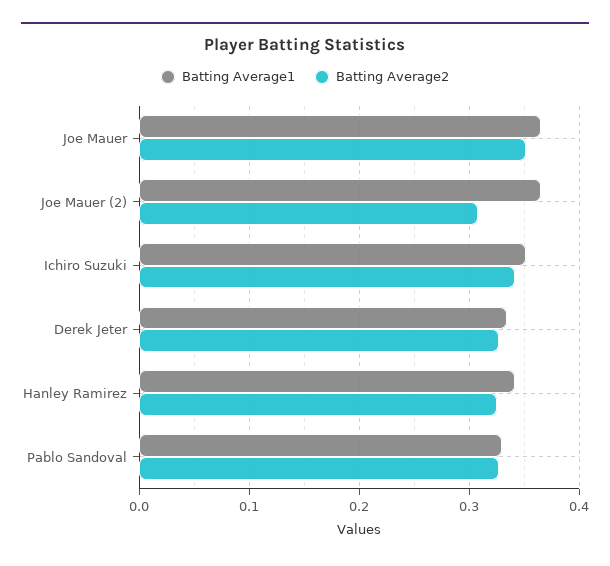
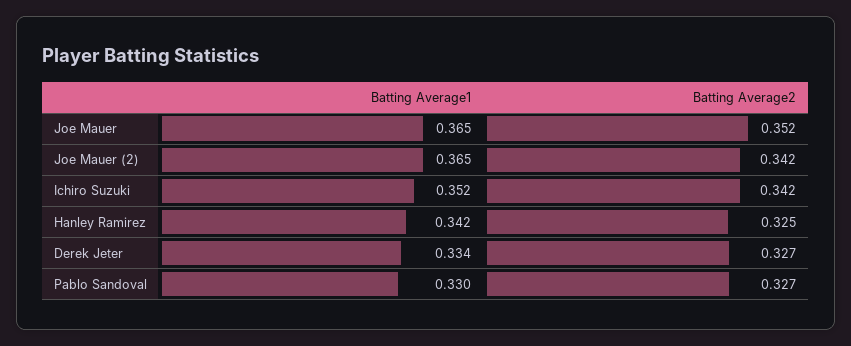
  {
    "Batting Average1": {
      "Joe Mauer": 0.365,
      "Joe Mauer (2)": 0.365,
      "Ichiro Suzuki": 0.352,
      "Derek Jeter": 0.334,
      "Hanley Ramirez": 0.342,
      "Pablo Sandoval": 0.33
    },
    "Batting Average2": {
      "Joe Mauer": 0.352,
-     "Joe Mauer (2)": 0.31,
+     "Joe Mauer (2)": 0.342,
      "Ichiro Suzuki": 0.342,
      "Derek Jeter": 0.327,
      "Hanley Ramirez": 0.325,
      "Pablo Sandoval": 0.327
    }
  }

